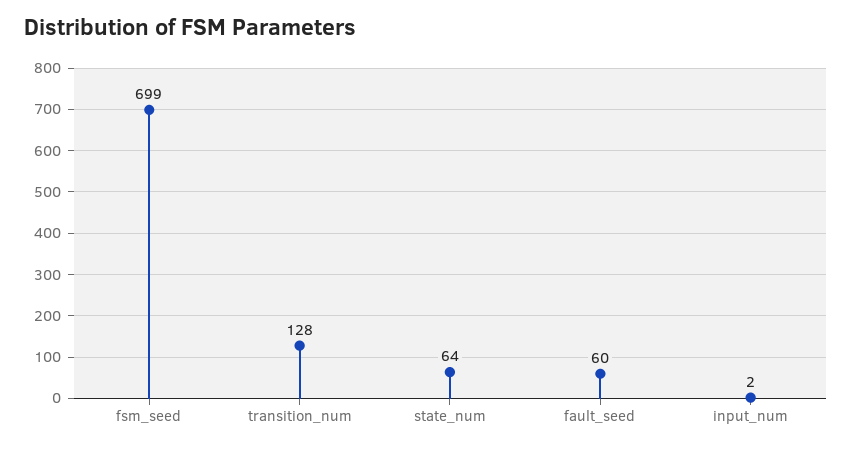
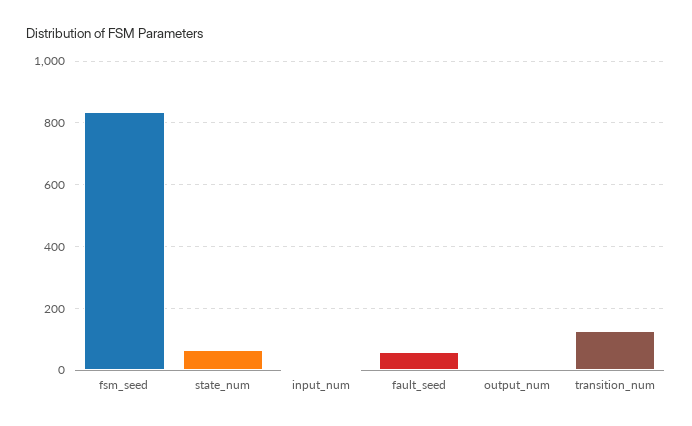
  {
-   "fsm_seed": 699,
+   "fsm_seed": 840,
    "transition_num": 128,
    "state_num": 64,
    "fault_seed": 60,
-   "input_num": 2
+   "input_num": 2,
+   "output_num": 0
  }

